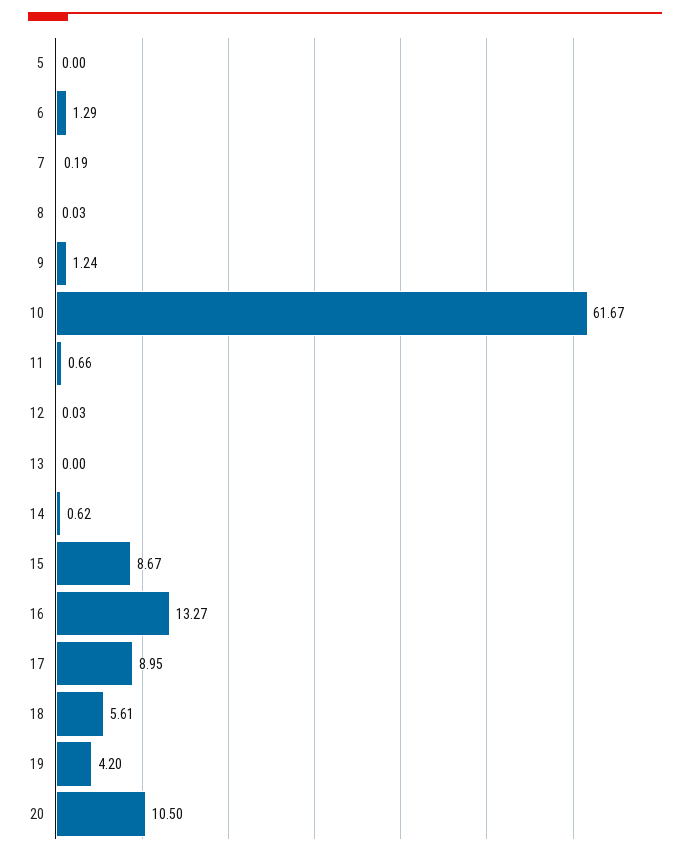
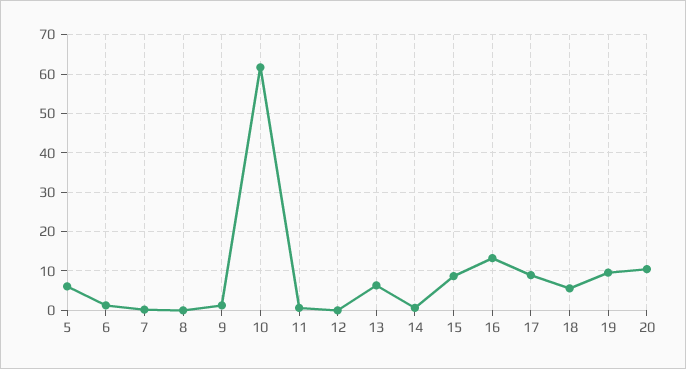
  {
-   "5": 0,
+   "5": 6,
    "6": 1.29,
    "7": 0.19,
    "8": 0.03,
    "9": 1.24,
    "10": 61.67,
    "11": 0.66,
    "12": 0.03,
-   "13": 0,
+   "13": 6,
    "14": 0.62,
    "15": 8.67,
    "16": 13.27,
    "17": 8.95,
    "18": 5.61,
-   "19": 4.2,
+   "19": 10,
    "20": 10.5
  }

